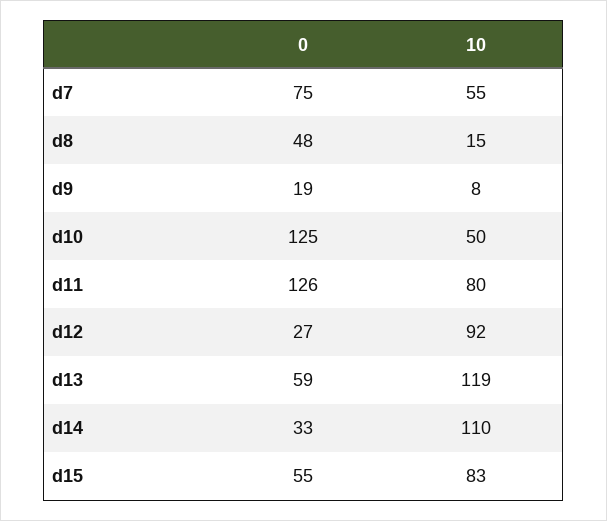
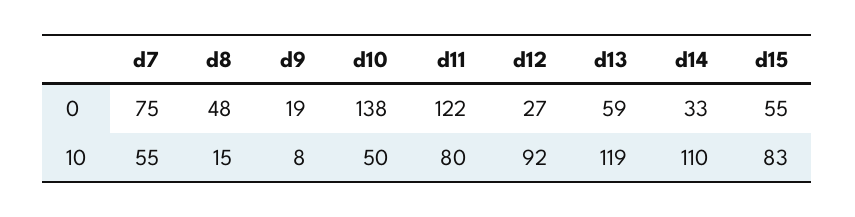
  {
    "0": {
      "d7": 75,
      "d8": 48,
      "d9": 19,
-     "d10": 125,
+     "d10": 138,
-     "d11": 126,
+     "d11": 122,
      "d12": 27,
      "d13": 59,
      "d14": 33,
      "d15": 55
    },
    "10": {
      "d7": 55,
      "d8": 15,
      "d9": 8,
      "d10": 50,
      "d11": 80,
      "d12": 92,
      "d13": 119,
      "d14": 110,
      "d15": 83
    }
  }

